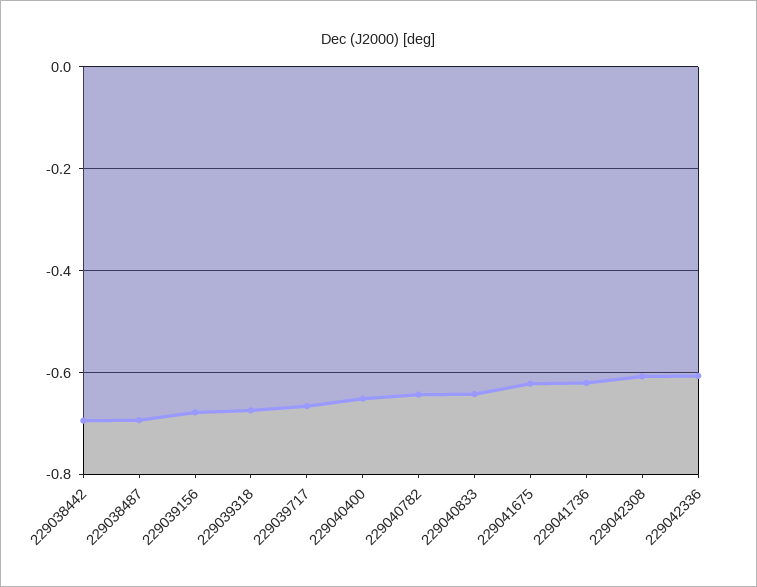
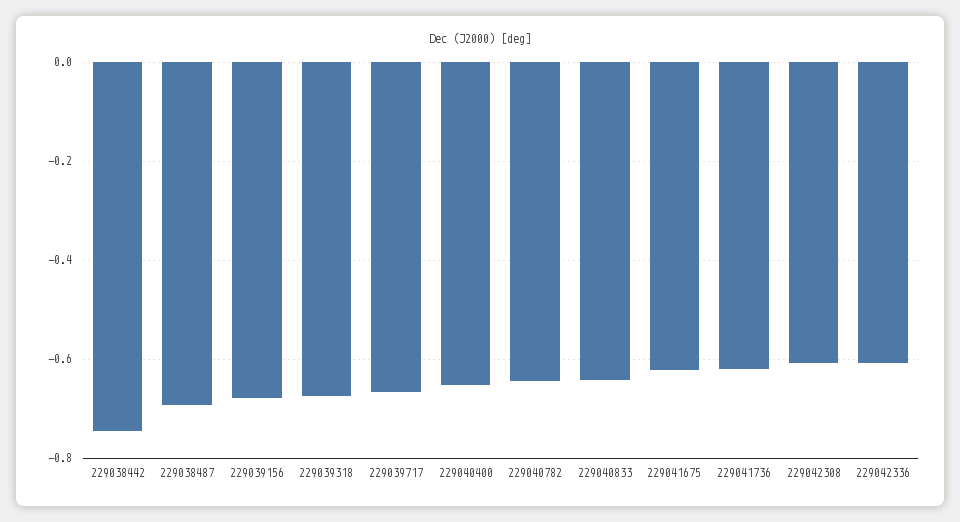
  {
-   "229038442": -0.7,
+   "229038442": -0.74,
    "229038487": -0.7,
    "229039156": -0.68,
    "229039318": -0.68,
    "229039717": -0.66,
    "229040400": -0.66,
    "229040782": -0.64,
    "229040833": -0.64,
    "229041675": -0.62,
    "229041736": -0.62,
    "229042308": -0.6,
    "229042336": -0.6
  }

